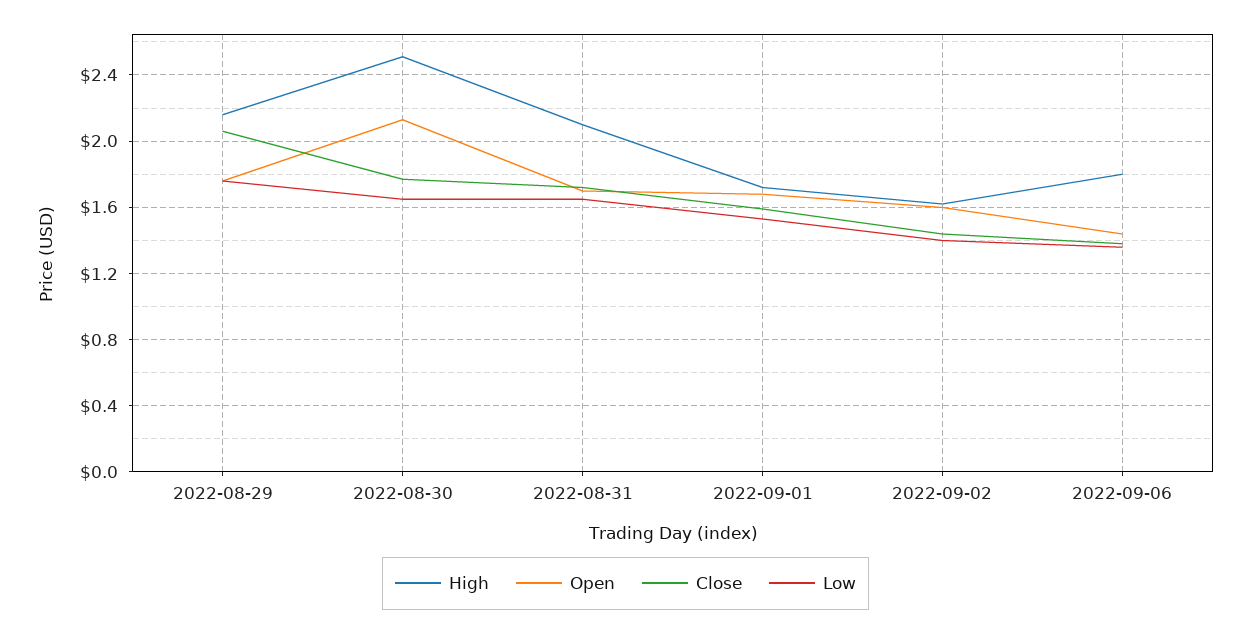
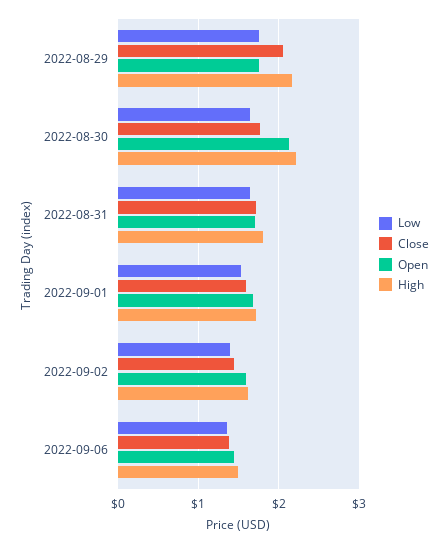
  {
    "High": {
      "2022-08-29": 2.15,
-     "2022-08-30": 2.5,
+     "2022-08-30": 2.2,
-     "2022-08-31": 2.1,
+     "2022-08-31": 1.8,
      "2022-09-01": 1.7,
      "2022-09-02": 1.6,
-     "2022-09-06": 1.8
+     "2022-09-06": 1.5
    },
    "Open": {
      "2022-08-29": 1.75,
      "2022-08-30": 2.15,
      "2022-08-31": 1.7,
      "2022-09-01": 1.7,
      "2022-09-02": 1.6,
      "2022-09-06": 1.45
    },
    "Close": {
      "2022-08-29": 2.05,
      "2022-08-30": 1.75,
      "2022-08-31": 1.7,
      "2022-09-01": 1.6,
      "2022-09-02": 1.45,
      "2022-09-06": 1.4
    },
    "Low": {
      "2022-08-29": 1.75,
      "2022-08-30": 1.65,
      "2022-08-31": 1.65,
      "2022-09-01": 1.55,
      "2022-09-02": 1.4,
      "2022-09-06": 1.35
    }
  }

